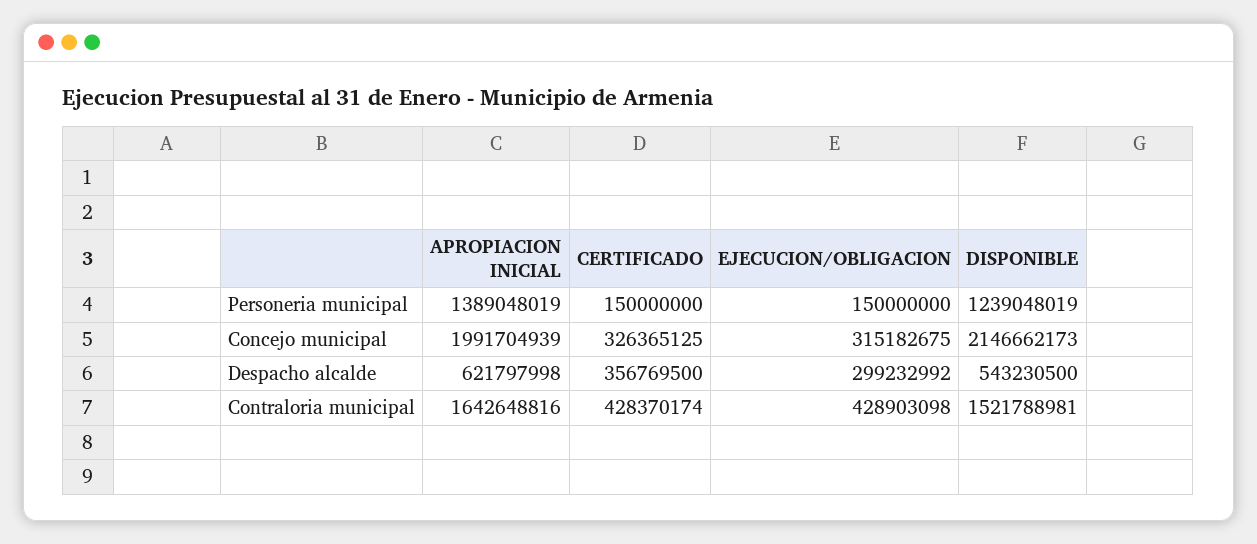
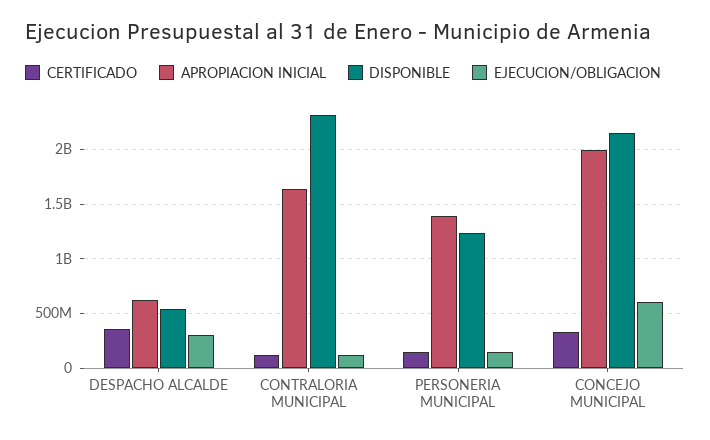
  {
    "APROPIACION INICIAL": {
      "Personeria municipal": 1389048019,
      "Concejo municipal": 1991704939,
      "Despacho alcalde": 621797998,
      "Contraloria municipal": 1642648816
    },
    "CERTIFICADO": {
      "Personeria municipal": 150000000,
      "Concejo municipal": 326365125,
      "Despacho alcalde": 356769500,
-     "Contraloria municipal": 428370174
+     "Contraloria municipal": 100000000
    },
    "EJECUCION/OBLIGACION": {
      "Personeria municipal": 150000000,
-     "Concejo municipal": 315182675,
+     "Concejo municipal": 600000000,
      "Despacho alcalde": 299232992,
-     "Contraloria municipal": 428903098
+     "Contraloria municipal": 100000000
    },
    "DISPONIBLE": {
      "Personeria municipal": 1239048019,
      "Concejo municipal": 2146662173,
      "Despacho alcalde": 543230500,
-     "Contraloria municipal": 1521788981
+     "Contraloria municipal": 2300000000
    }
  }

